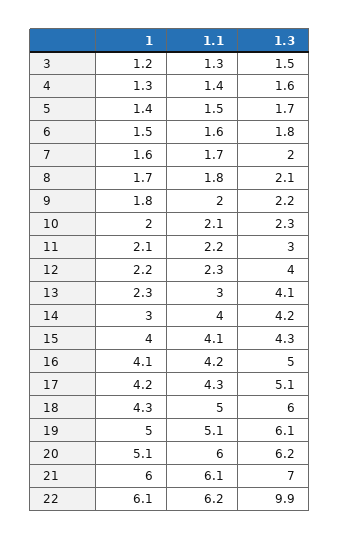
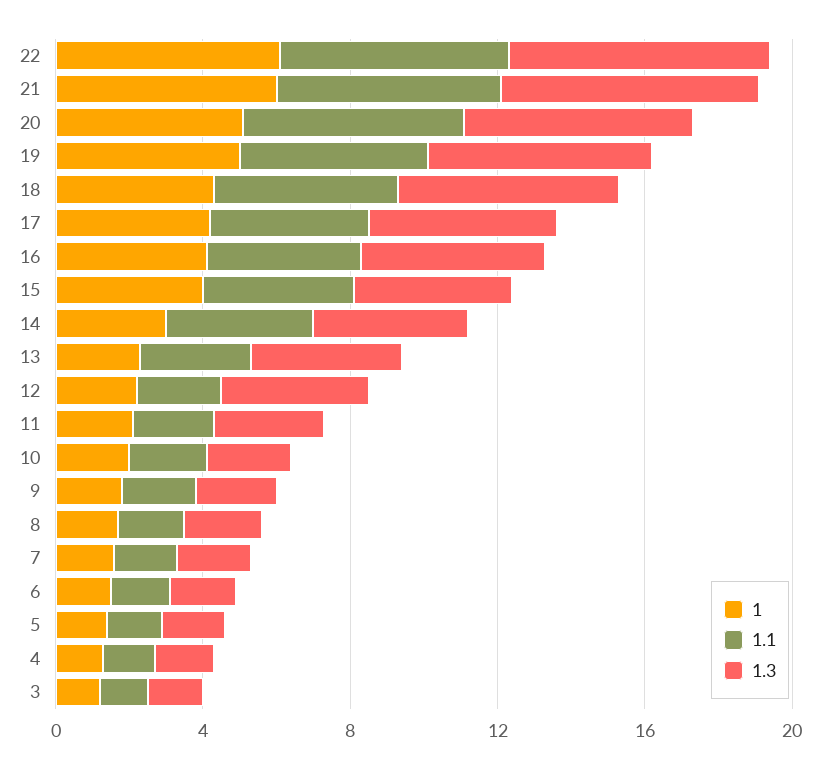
  {
    "1": {
      "3": 1.2,
      "4": 1.3,
      "5": 1.4,
      "6": 1.5,
      "7": 1.6,
      "8": 1.7,
      "9": 1.8,
      "10": 2,
      "11": 2.1,
      "12": 2.2,
      "13": 2.3,
      "14": 3,
      "15": 4,
      "16": 4.1,
      "17": 4.2,
      "18": 4.3,
      "19": 5,
      "20": 5.1,
      "21": 6,
      "22": 6.1
    },
    "1.1": {
      "3": 1.3,
      "4": 1.4,
      "5": 1.5,
      "6": 1.6,
      "7": 1.7,
      "8": 1.8,
      "9": 2,
      "10": 2.1,
      "11": 2.2,
      "12": 2.3,
      "13": 3,
      "14": 4,
      "15": 4.1,
      "16": 4.2,
      "17": 4.3,
      "18": 5,
      "19": 5.1,
      "20": 6,
      "21": 6.1,
      "22": 6.2
    },
    "1.3": {
      "3": 1.5,
      "4": 1.6,
      "5": 1.7,
      "6": 1.8,
      "7": 2,
      "8": 2.1,
      "9": 2.2,
      "10": 2.3,
      "11": 3,
      "12": 4,
      "13": 4.1,
      "14": 4.2,
      "15": 4.3,
      "16": 5,
      "17": 5.1,
      "18": 6,
      "19": 6.1,
      "20": 6.2,
      "21": 7,
-     "22": 9.9
+     "22": 7
    }
  }

